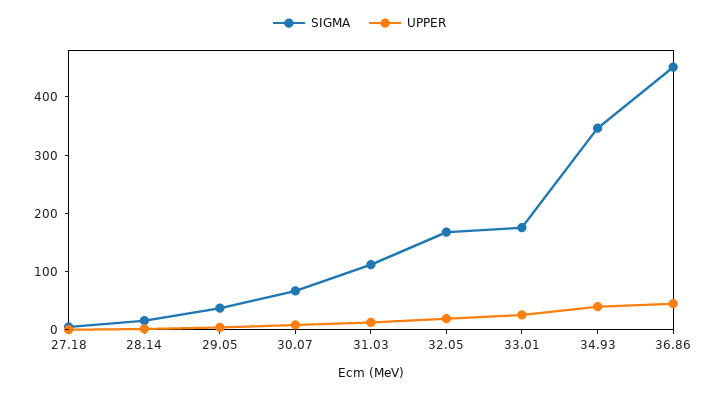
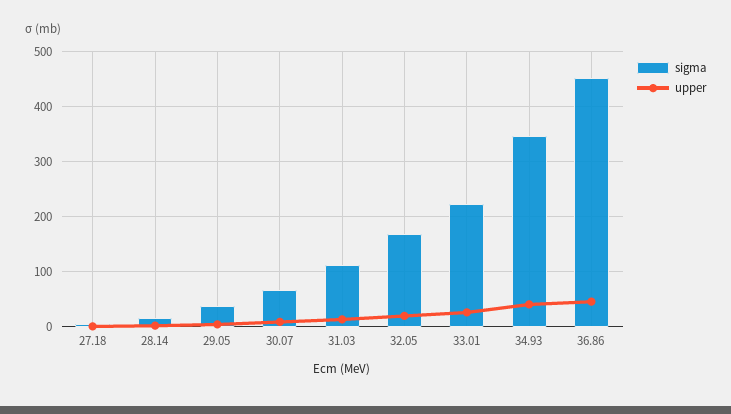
  {
    "SIGMA": {
      "27.18": 0,
      "28.14": 20,
      "29.05": 40,
      "30.07": 60,
      "31.03": 120,
      "32.05": 160,
-     "33.01": 180,
+     "33.01": 220,
      "34.93": 340,
      "36.86": 460
    },
    "UPPER": {
      "27.18": 0,
      "28.14": 0,
      "29.05": 0,
      "30.07": 0,
      "31.03": 20,
      "32.05": 20,
      "33.01": 20,
      "34.93": 40,
      "36.86": 40
    }
  }

